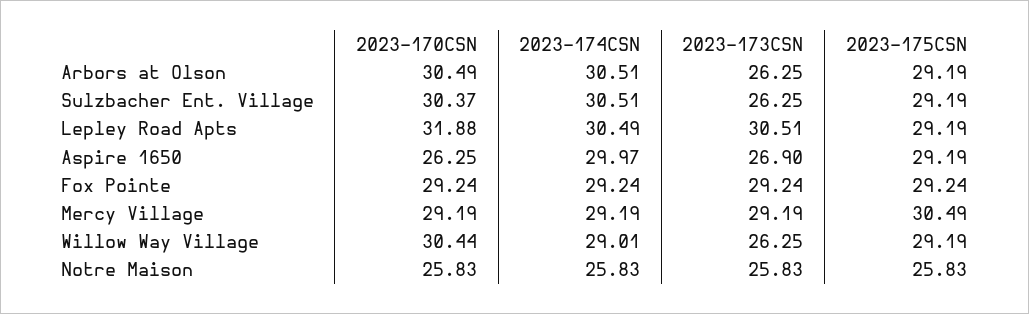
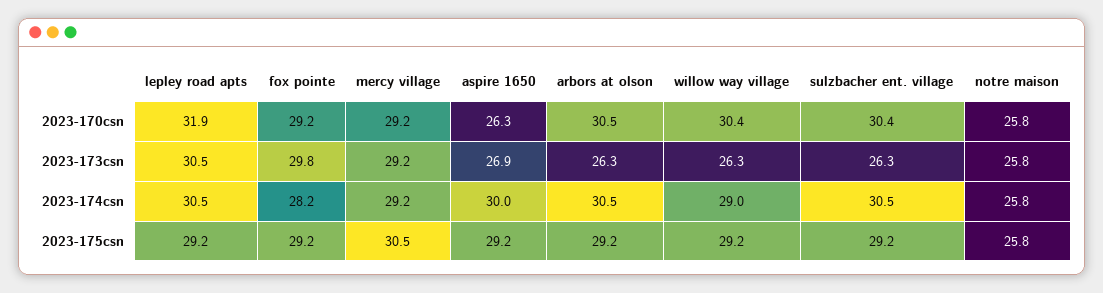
  {
    "2023-170CSN": {
      "Arbors at Olson": 30.49,
      "Sulzbacher Ent. Village": 30.37,
      "Lepley Road Apts": 31.88,
      "Aspire 1650": 26.25,
      "Fox Pointe": 29.24,
      "Mercy Village": 29.19,
      "Willow Way Village": 30.44,
      "Notre Maison": 25.83
    },
    "2023-174CSN": {
      "Arbors at Olson": 30.51,
      "Sulzbacher Ent. Village": 30.51,
      "Lepley Road Apts": 30.49,
      "Aspire 1650": 29.97,
-     "Fox Pointe": 29.24,
+     "Fox Pointe": 28.2,
      "Mercy Village": 29.19,
      "Willow Way Village": 29.01,
      "Notre Maison": 25.83
    },
    "2023-173CSN": {
      "Arbors at Olson": 26.25,
      "Sulzbacher Ent. Village": 26.25,
      "Lepley Road Apts": 30.51,
      "Aspire 1650": 26.9,
-     "Fox Pointe": 29.24,
+     "Fox Pointe": 29.8,
      "Mercy Village": 29.19,
      "Willow Way Village": 26.25,
      "Notre Maison": 25.83
    },
    "2023-175CSN": {
      "Arbors at Olson": 29.19,
      "Sulzbacher Ent. Village": 29.19,
      "Lepley Road Apts": 29.19,
      "Aspire 1650": 29.19,
      "Fox Pointe": 29.24,
      "Mercy Village": 30.49,
      "Willow Way Village": 29.19,
      "Notre Maison": 25.83
    }
  }

